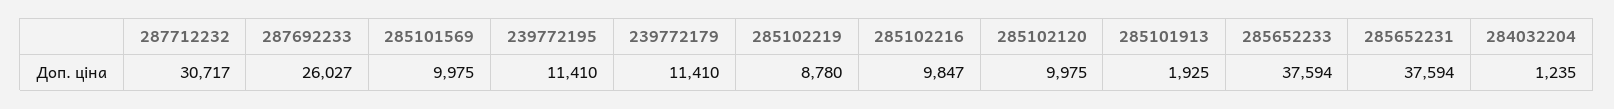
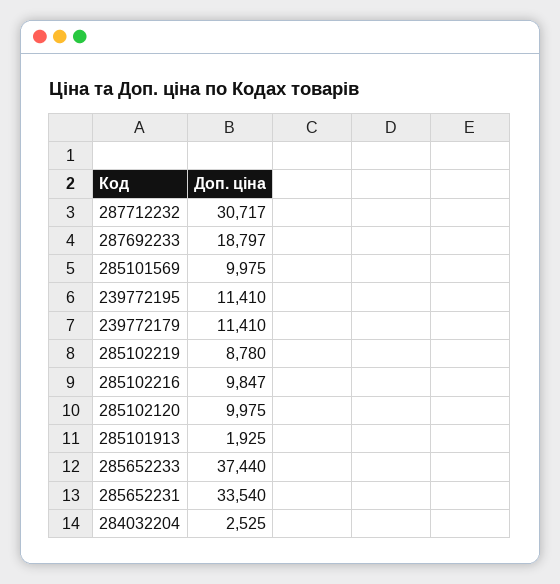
  {
    "287712232": 30717,
-   "287692233": 26027,
+   "287692233": 18797,
    "285101569": 9975,
    "239772195": 11410,
    "239772179": 11410,
    "285102219": 8780,
    "285102216": 9847,
    "285102120": 9975,
    "285101913": 1925,
-   "285652233": 37594,
+   "285652233": 37440,
-   "285652231": 37594,
+   "285652231": 33540,
-   "284032204": 1235
+   "284032204": 2525
  }

